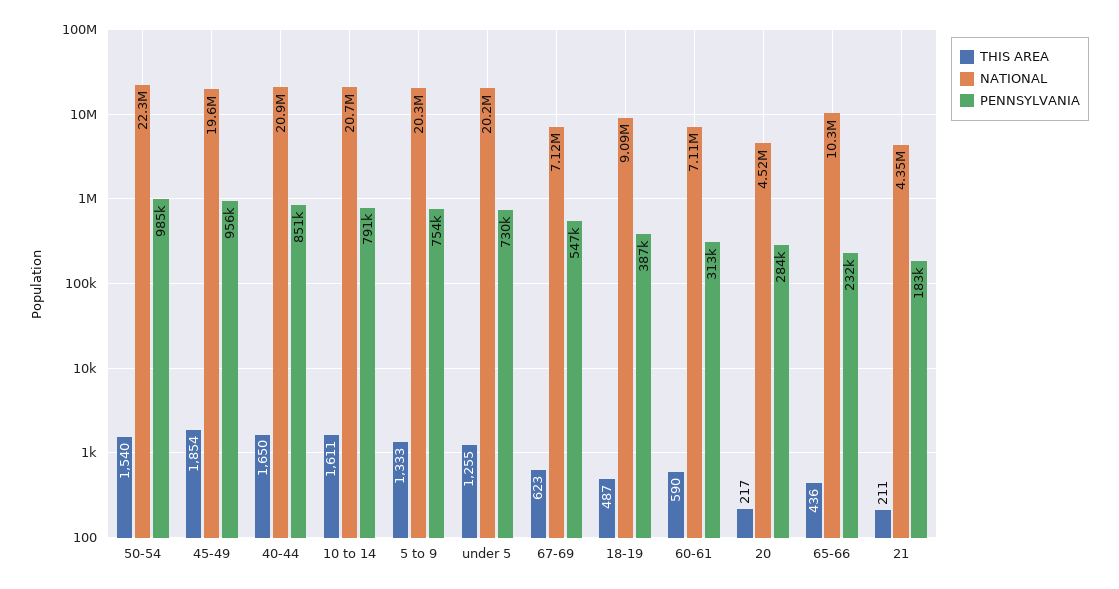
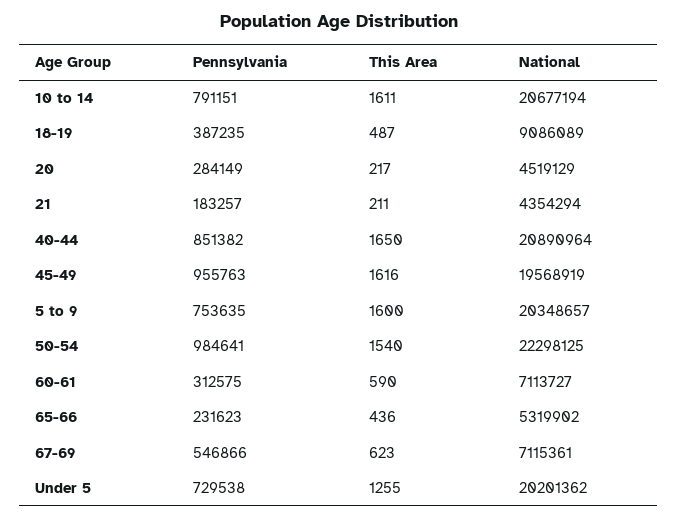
  {
    "THIS AREA": {
      "50-54": 1540,
-     "45-49": 1854,
+     "45-49": 1616,
      "40-44": 1650,
      "10 to 14": 1611,
-     "5 to 9": 1333,
+     "5 to 9": 1600,
      "under 5": 1255,
      "67-69": 623,
      "18-19": 487,
      "60-61": 590,
      "20": 217,
      "65-66": 436,
      "21": 211
    },
    "NATIONAL": {
      "50-54": 22298125,
      "45-49": 19568919,
      "40-44": 20890964,
      "10 to 14": 20677194,
      "5 to 9": 20348657,
      "under 5": 20201362,
      "67-69": 7115361,
      "18-19": 9086089,
      "60-61": 7113727,
      "20": 4519129,
-     "65-66": 10300000,
+     "65-66": 5319902,
      "21": 4354294
    },
    "PENNSYLVANIA": {
      "50-54": 984641,
      "45-49": 955763,
      "40-44": 851382,
      "10 to 14": 791151,
      "5 to 9": 753635,
      "under 5": 729538,
      "67-69": 546866,
      "18-19": 387235,
      "60-61": 312575,
      "20": 284149,
      "65-66": 231623,
      "21": 183257
    }
  }

